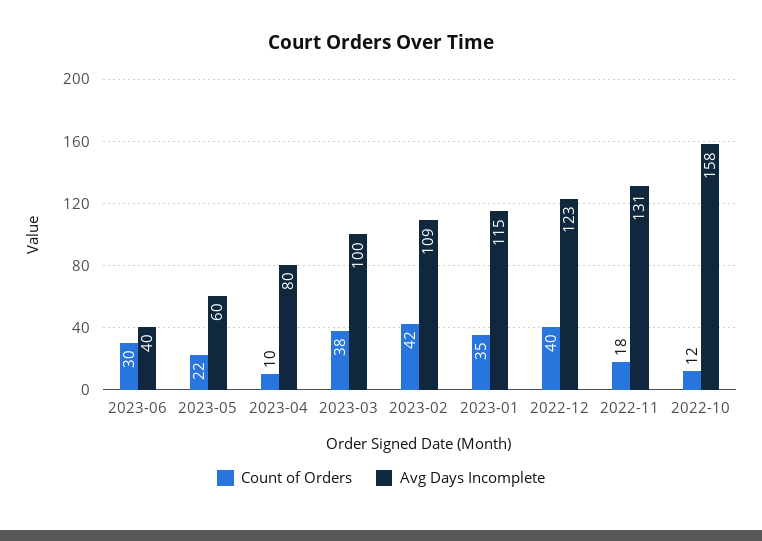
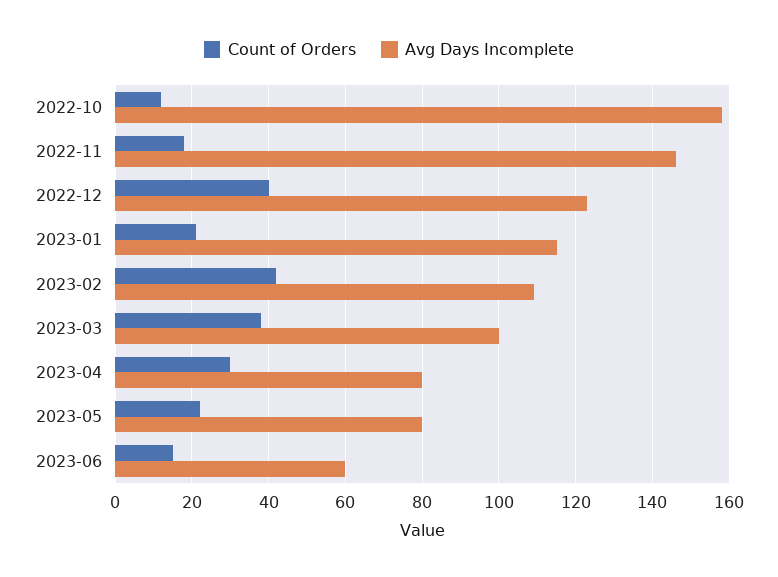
  {
    "Count of Orders": {
-     "2023-06": 30,
+     "2023-06": 15,
      "2023-05": 22,
-     "2023-04": 10,
+     "2023-04": 30,
      "2023-03": 38,
      "2023-02": 42,
-     "2023-01": 35,
+     "2023-01": 20,
      "2022-12": 40,
      "2022-11": 18,
      "2022-10": 12
    },
    "Avg Days Incomplete": {
-     "2023-06": 40,
+     "2023-06": 60,
-     "2023-05": 60,
+     "2023-05": 80,
      "2023-04": 80,
      "2023-03": 100,
      "2023-02": 109,
      "2023-01": 115,
      "2022-12": 123,
-     "2022-11": 131,
+     "2022-11": 145,
      "2022-10": 158
    }
  }

